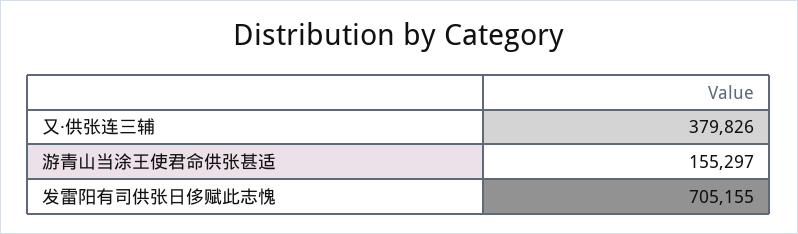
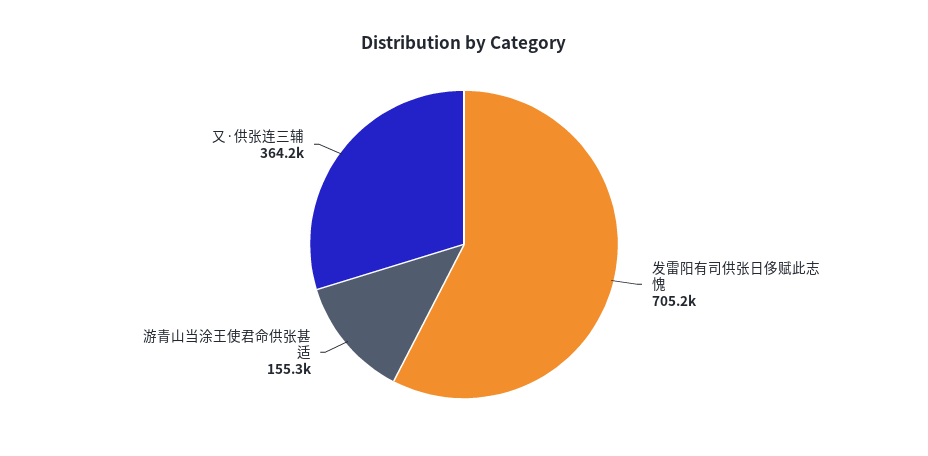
  {
-   "又·供张连三辅": 379826,
+   "又·供张连三辅": 364200,
    "游青山当涂王使君命供张甚适": 155297,
    "发雷阳有司供张日侈赋此志愧": 705155
  }

